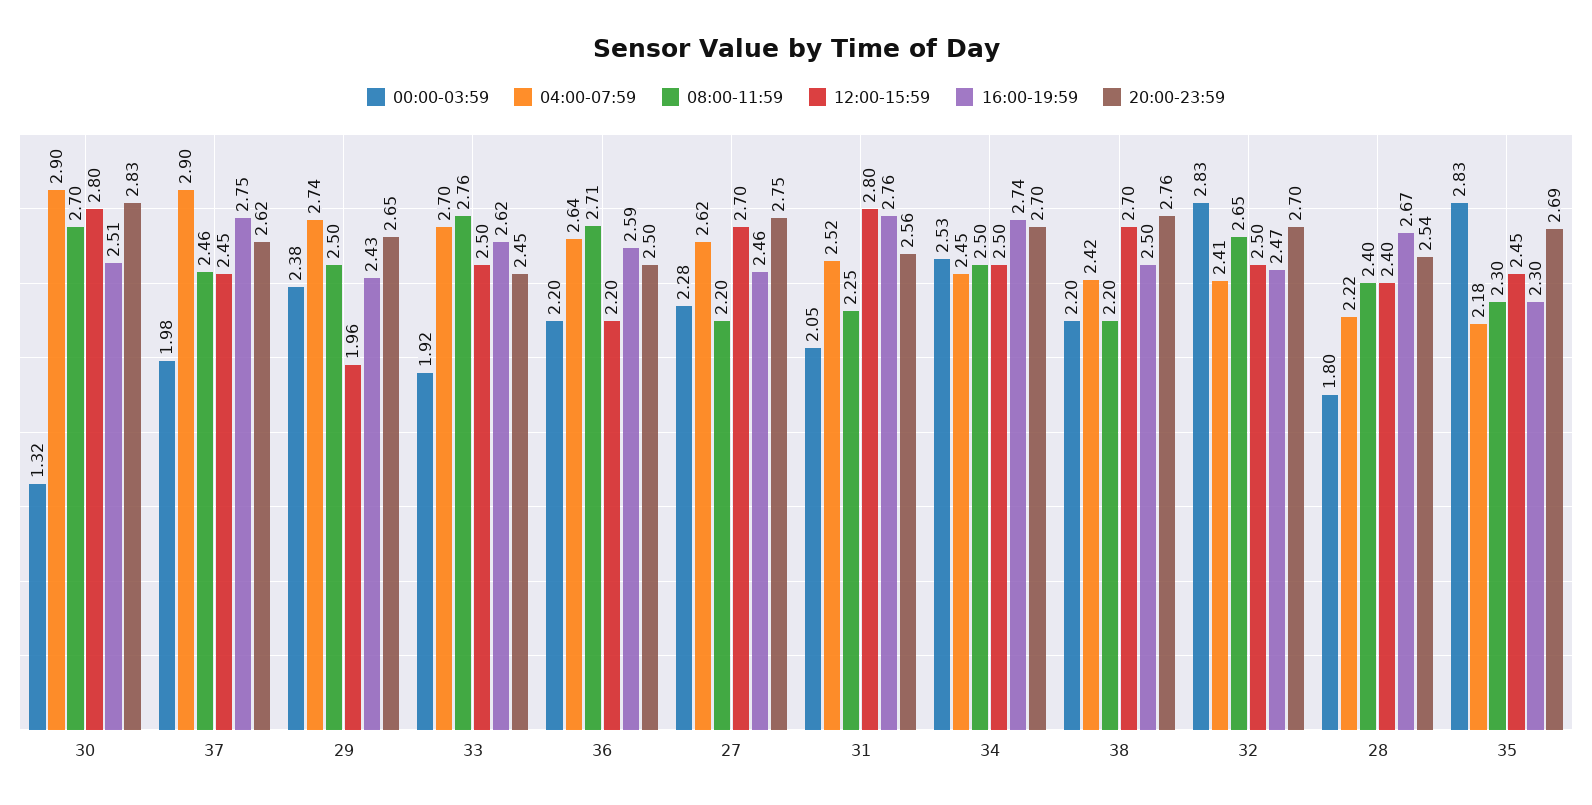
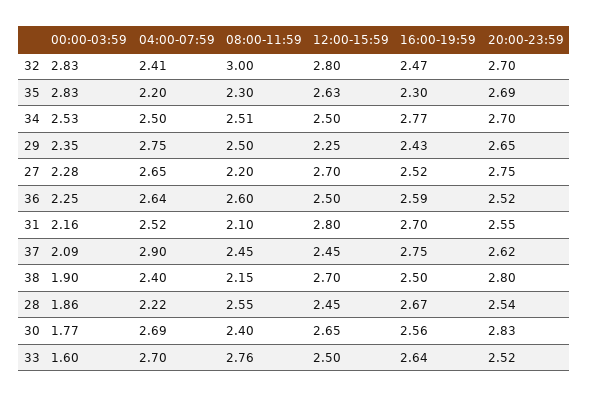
  {
    "00:00-03:59": {
-     "30": 1.32,
+     "30": 1.77,
-     "37": 1.98,
+     "37": 2.09,
-     "29": 2.38,
+     "29": 2.35,
-     "33": 1.92,
+     "33": 1.6,
-     "36": 2.2,
+     "36": 2.25,
      "27": 2.28,
-     "31": 2.05,
+     "31": 2.16,
      "34": 2.53,
-     "38": 2.2,
+     "38": 1.9,
      "32": 2.83,
-     "28": 1.8,
+     "28": 1.86,
      "35": 2.83
    },
    "04:00-07:59": {
-     "30": 2.9,
+     "30": 2.69,
      "37": 2.9,
-     "29": 2.74,
+     "29": 2.75,
      "33": 2.7,
      "36": 2.64,
-     "27": 2.62,
+     "27": 2.65,
      "31": 2.52,
-     "34": 2.45,
+     "34": 2.5,
-     "38": 2.42,
+     "38": 2.4,
      "32": 2.41,
      "28": 2.22,
-     "35": 2.18
+     "35": 2.2
    },
    "08:00-11:59": {
-     "30": 2.7,
+     "30": 2.4,
-     "37": 2.46,
+     "37": 2.45,
      "29": 2.5,
      "33": 2.76,
-     "36": 2.71,
+     "36": 2.6,
      "27": 2.2,
-     "31": 2.25,
+     "31": 2.1,
-     "34": 2.5,
+     "34": 2.51,
-     "38": 2.2,
+     "38": 2.15,
-     "32": 2.65,
+     "32": 3,
-     "28": 2.4,
+     "28": 2.55,
      "35": 2.3
    },
    "12:00-15:59": {
-     "30": 2.8,
+     "30": 2.65,
      "37": 2.45,
-     "29": 1.96,
+     "29": 2.25,
      "33": 2.5,
-     "36": 2.2,
+     "36": 2.5,
      "27": 2.7,
      "31": 2.8,
      "34": 2.5,
      "38": 2.7,
-     "32": 2.5,
+     "32": 2.8,
-     "28": 2.4,
+     "28": 2.45,
-     "35": 2.45
+     "35": 2.63
    },
    "16:00-19:59": {
-     "30": 2.51,
+     "30": 2.56,
      "37": 2.75,
      "29": 2.43,
-     "33": 2.62,
+     "33": 2.64,
      "36": 2.59,
-     "27": 2.46,
+     "27": 2.52,
-     "31": 2.76,
+     "31": 2.7,
-     "34": 2.74,
+     "34": 2.77,
      "38": 2.5,
      "32": 2.47,
      "28": 2.67,
      "35": 2.3
    },
    "20:00-23:59": {
      "30": 2.83,
      "37": 2.62,
      "29": 2.65,
-     "33": 2.45,
+     "33": 2.52,
-     "36": 2.5,
+     "36": 2.52,
      "27": 2.75,
-     "31": 2.56,
+     "31": 2.55,
      "34": 2.7,
-     "38": 2.76,
+     "38": 2.8,
      "32": 2.7,
      "28": 2.54,
      "35": 2.69
    }
  }

